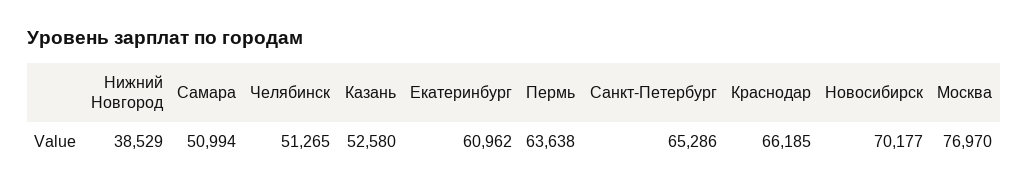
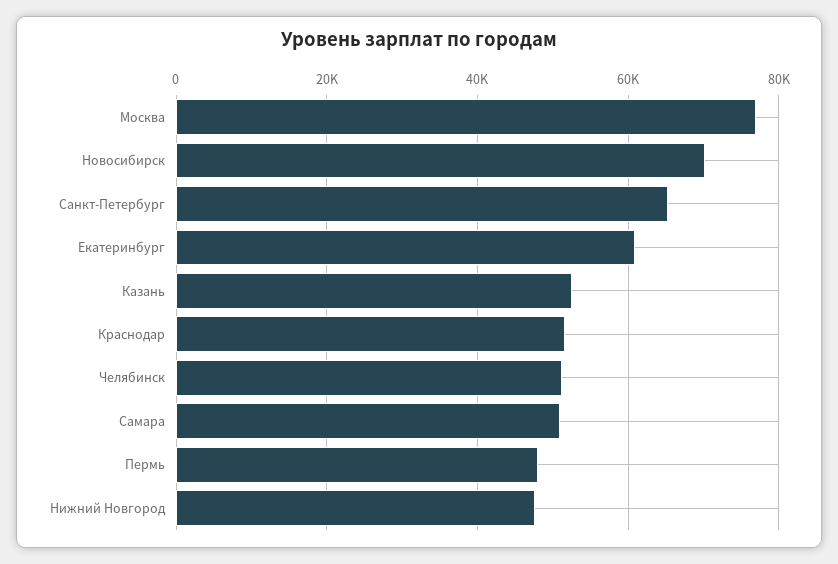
  {
-   "Нижний Новгород": 38529,
+   "Нижний Новгород": 48000,
    "Самара": 50994,
    "Челябинск": 51265,
    "Казань": 52580,
    "Екатеринбург": 60962,
-   "Пермь": 63638,
+   "Пермь": 48000,
    "Санкт-Петербург": 65286,
-   "Краснодар": 66185,
+   "Краснодар": 52000,
    "Новосибирск": 70177,
    "Москва": 76970
  }

